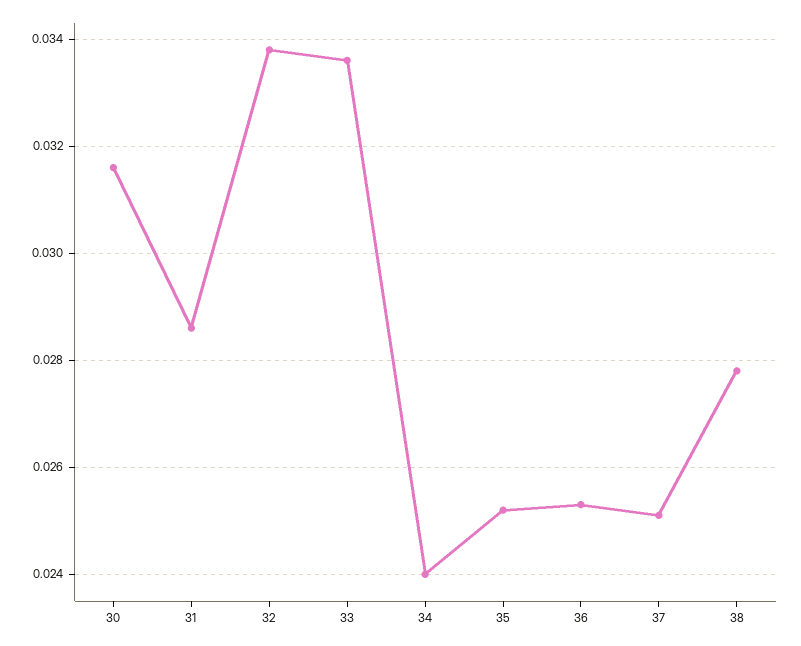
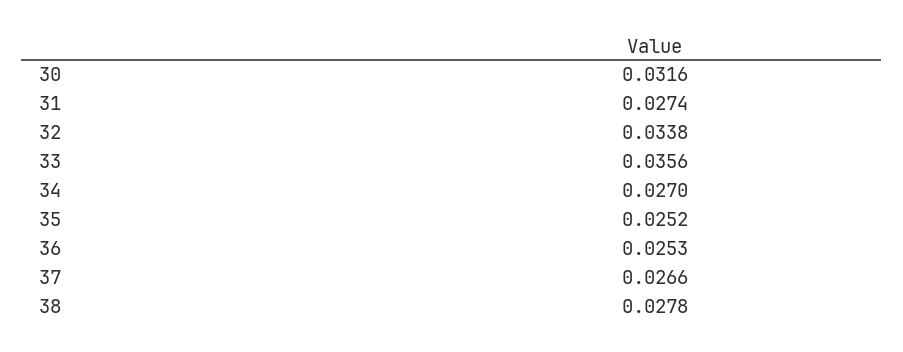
  {
    "30": 0.0316,
-   "31": 0.0285,
+   "31": 0.0274,
    "32": 0.0338,
-   "33": 0.0335,
+   "33": 0.0356,
-   "34": 0.024,
+   "34": 0.027,
    "35": 0.0252,
    "36": 0.0253,
-   "37": 0.025,
+   "37": 0.0266,
    "38": 0.0278
  }

